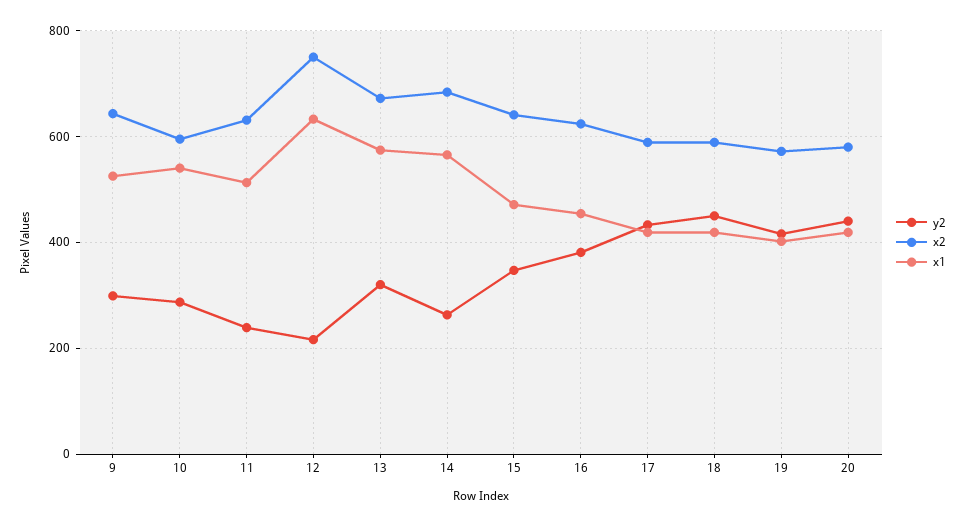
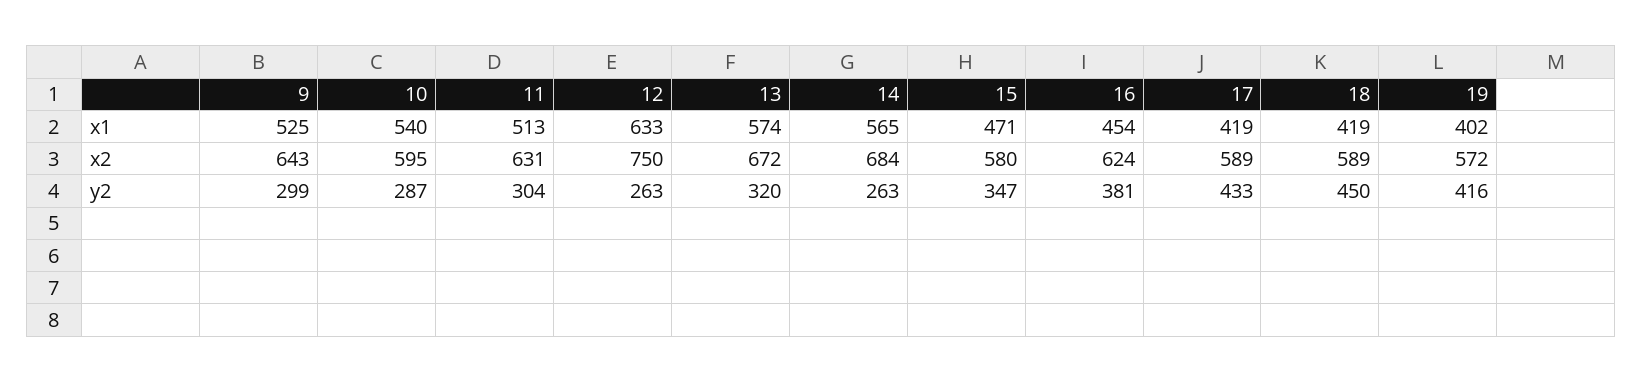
  {
    "y2": {
      "9": 299,
      "10": 287,
-     "11": 240,
+     "11": 304,
-     "12": 220,
+     "12": 263,
      "13": 320,
      "14": 263,
      "15": 347,
      "16": 381,
      "17": 433,
      "18": 450,
-     "19": 416,
+     "19": 416
-     "20": 440
    },
    "x2": {
      "9": 643,
      "10": 595,
      "11": 631,
      "12": 750,
      "13": 672,
      "14": 684,
-     "15": 640,
+     "15": 580,
      "16": 624,
      "17": 589,
      "18": 589,
-     "19": 572,
+     "19": 572
-     "20": 580
    },
    "x1": {
      "9": 525,
      "10": 540,
      "11": 513,
      "12": 633,
      "13": 574,
      "14": 565,
      "15": 471,
      "16": 454,
      "17": 419,
      "18": 419,
-     "19": 402,
+     "19": 402
-     "20": 420
    }
  }

